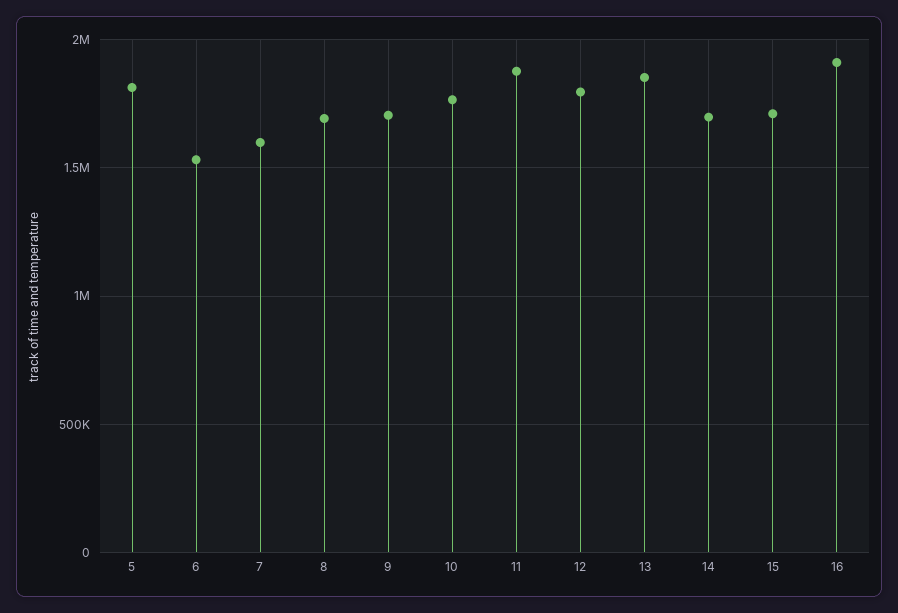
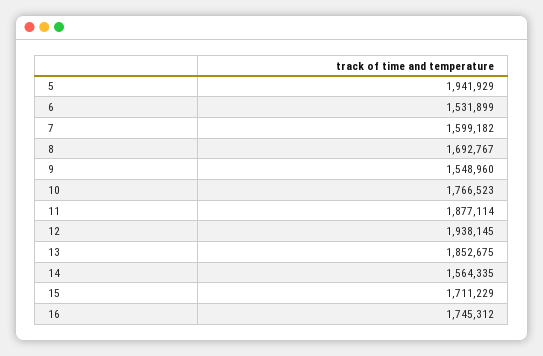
  {
-   "5": 1800000,
+   "5": 1941929,
    "6": 1531899,
    "7": 1599182,
    "8": 1692767,
-   "9": 1700000,
+   "9": 1548960,
    "10": 1766523,
    "11": 1877114,
-   "12": 1800000,
+   "12": 1938145,
    "13": 1852675,
-   "14": 1700000,
+   "14": 1564335,
    "15": 1711229,
-   "16": 1900000
+   "16": 1745312
  }

